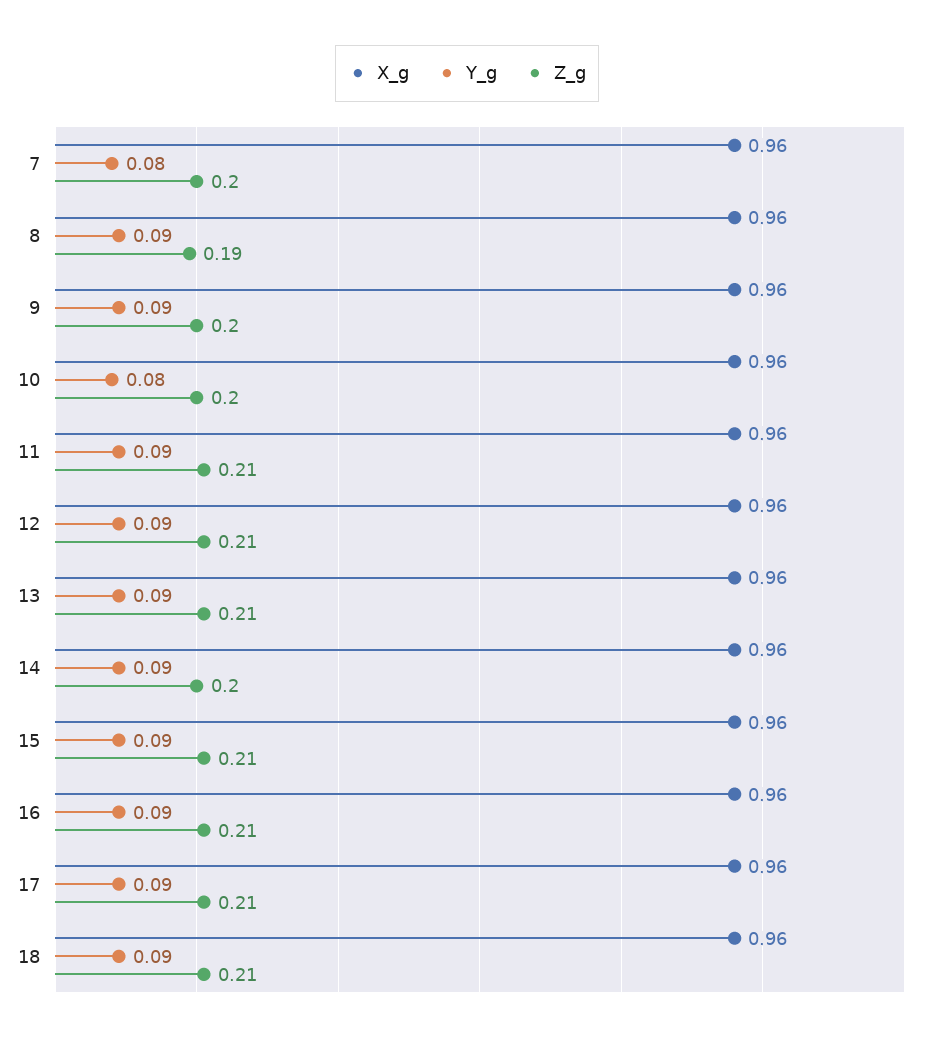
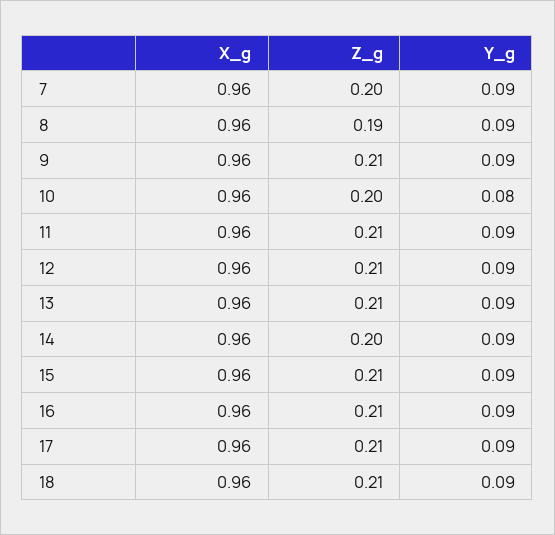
  {
    "X_g": {
      "7": 0.96,
      "8": 0.96,
      "9": 0.96,
      "10": 0.96,
      "11": 0.96,
      "12": 0.96,
      "13": 0.96,
      "14": 0.96,
      "15": 0.96,
      "16": 0.96,
      "17": 0.96,
      "18": 0.96
    },
    "Y_g": {
-     "7": 0.08,
+     "7": 0.09,
      "8": 0.09,
      "9": 0.09,
      "10": 0.08,
      "11": 0.09,
      "12": 0.09,
      "13": 0.09,
      "14": 0.09,
      "15": 0.09,
      "16": 0.09,
      "17": 0.09,
      "18": 0.09
    },
    "Z_g": {
      "7": 0.2,
      "8": 0.19,
-     "9": 0.2,
+     "9": 0.21,
      "10": 0.2,
      "11": 0.21,
      "12": 0.21,
      "13": 0.21,
      "14": 0.2,
      "15": 0.21,
      "16": 0.21,
      "17": 0.21,
      "18": 0.21
    }
  }

